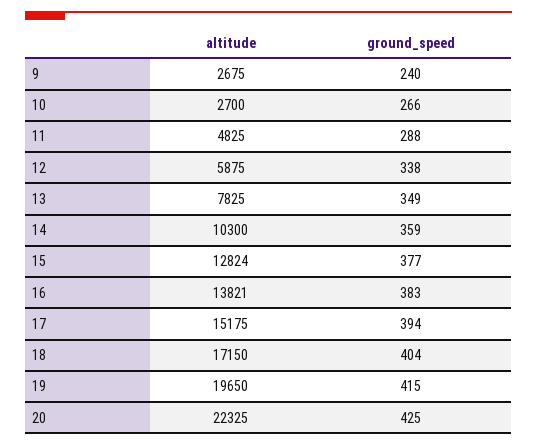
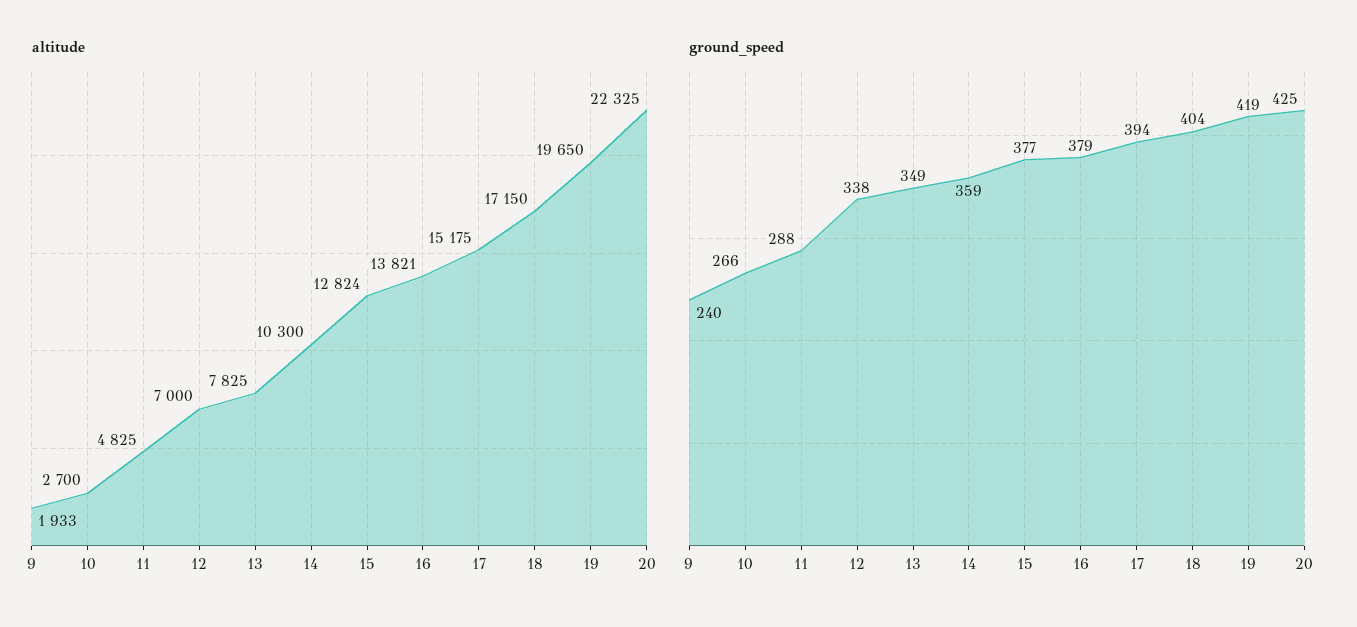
  {
    "altitude": {
-     "9": 2675,
+     "9": 1933,
      "10": 2700,
      "11": 4825,
-     "12": 5875,
+     "12": 7000,
      "13": 7825,
      "14": 10300,
      "15": 12824,
      "16": 13821,
      "17": 15175,
      "18": 17150,
      "19": 19650,
      "20": 22325
    },
    "ground_speed": {
      "9": 240,
      "10": 266,
      "11": 288,
      "12": 338,
      "13": 349,
      "14": 359,
      "15": 377,
-     "16": 383,
+     "16": 379,
      "17": 394,
      "18": 404,
-     "19": 415,
+     "19": 419,
      "20": 425
    }
  }

